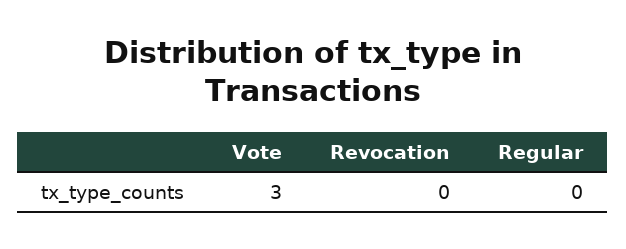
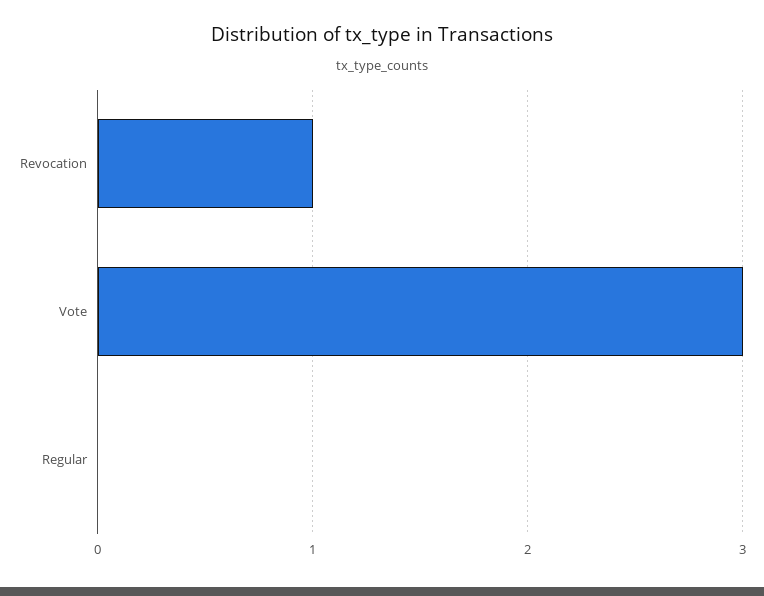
  {
    "Vote": 3,
-   "Revocation": 0,
+   "Revocation": 1,
    "Regular": 0
  }

